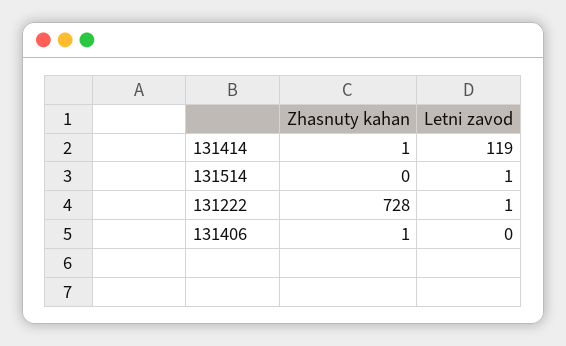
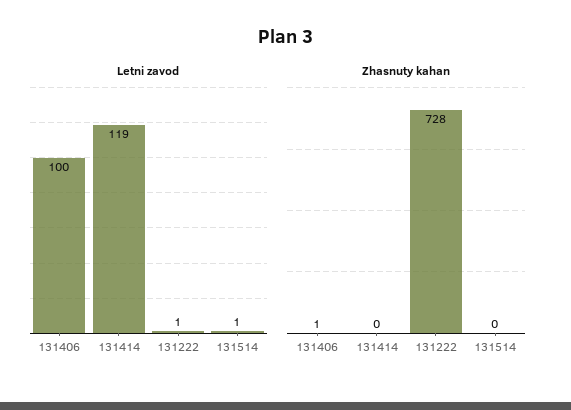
  {
    "Zhasnuty kahan": {
-     "131414": 1,
+     "131414": 0,
      "131514": 0,
      "131222": 728,
      "131406": 1
    },
    "Letni zavod": {
      "131414": 119,
      "131514": 1,
      "131222": 1,
-     "131406": 0
+     "131406": 100
    }
  }

